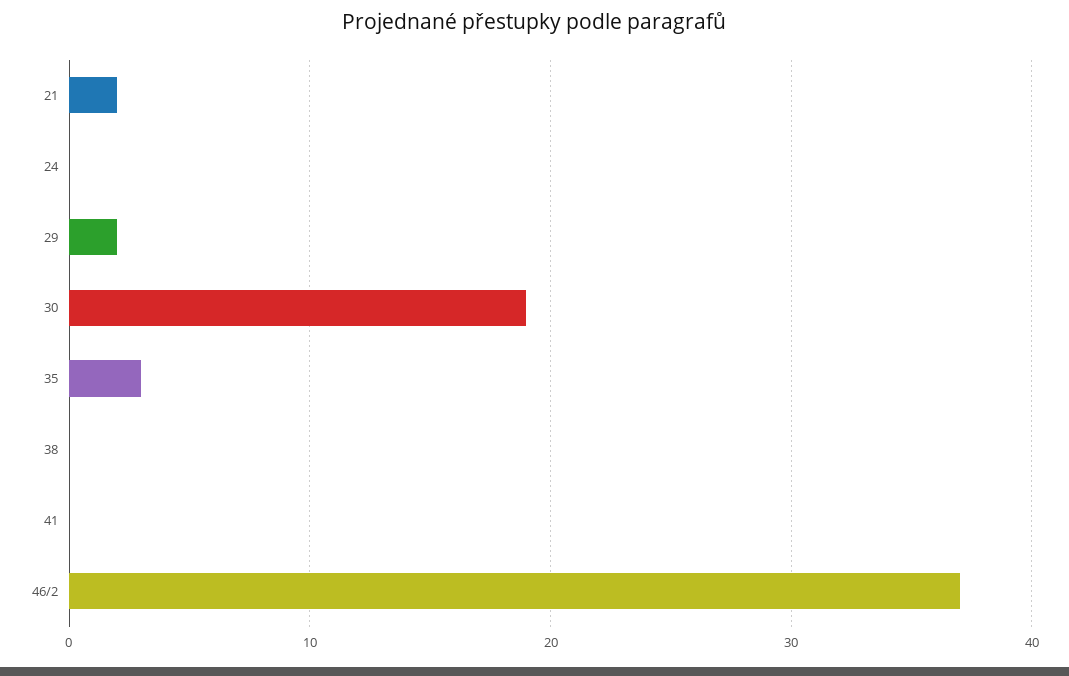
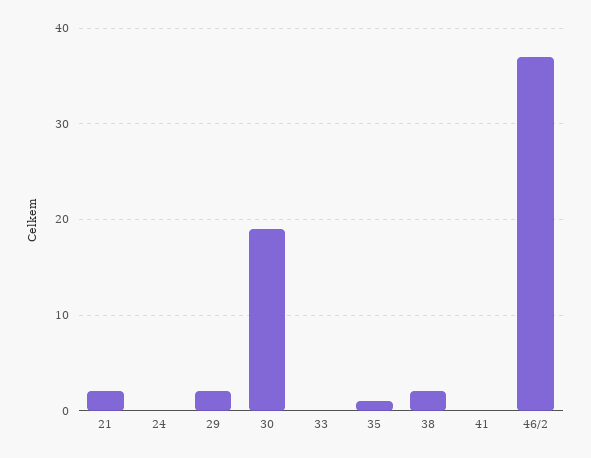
  {
    "21": 2,
    "24": 0,
    "29": 2,
    "30": 19,
-   "35": 3,
+   "35": 1,
-   "38": 0,
+   "38": 2,
    "41": 0,
-   "46/2": 37
+   "46/2": 37,
+   "33": 0
  }

